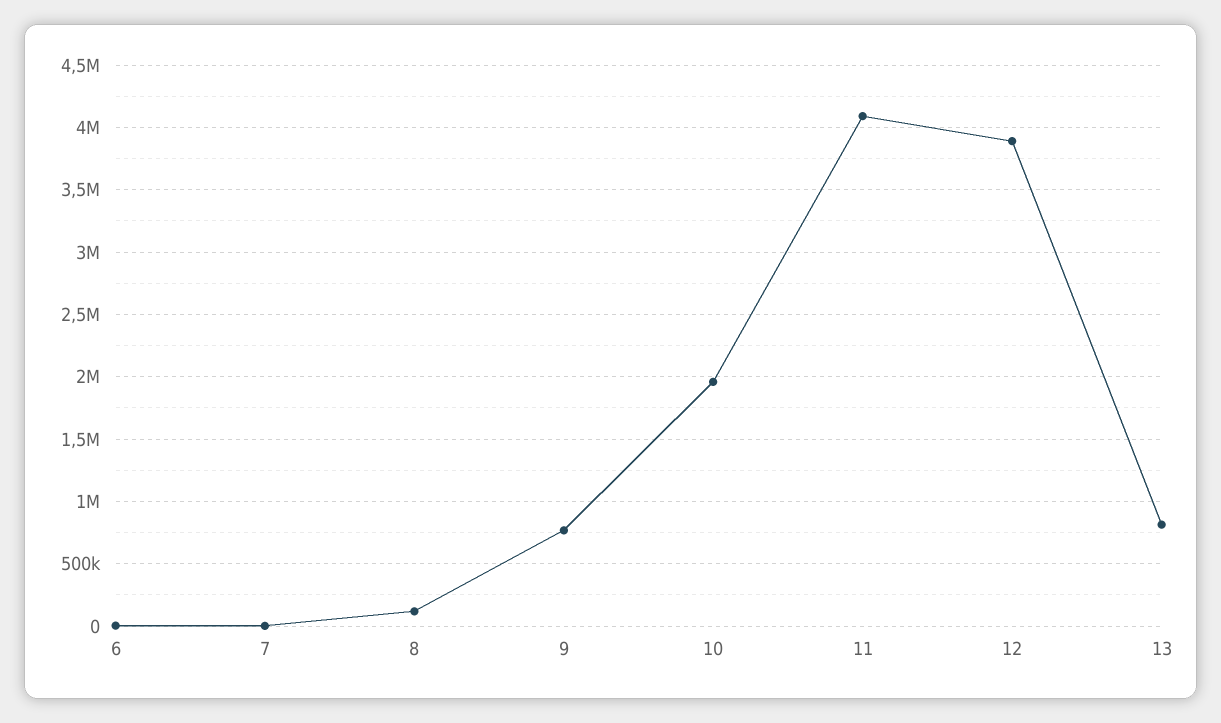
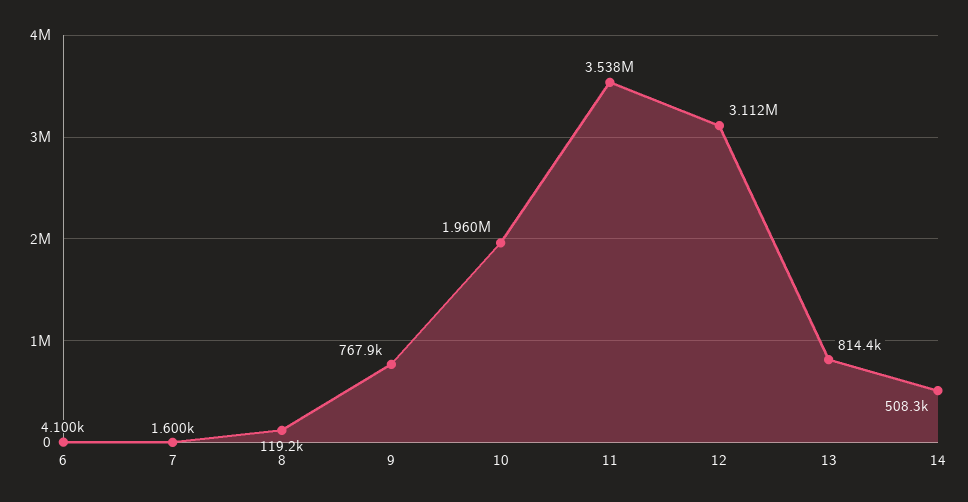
  {
    "6": 4100,
    "7": 1600,
    "8": 119200,
    "9": 767900,
    "10": 1960000,
-   "11": 4100000,
+   "11": 3538000,
-   "12": 3900000,
+   "12": 3112000,
-   "13": 814400
+   "13": 814400,
+   "14": 508300
  }

